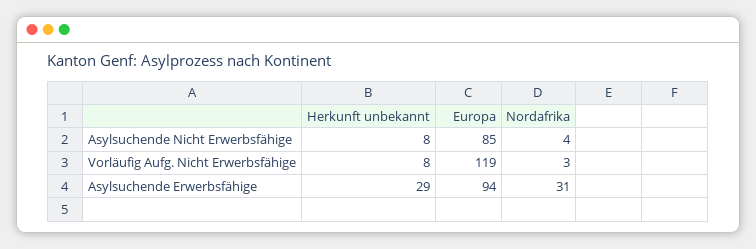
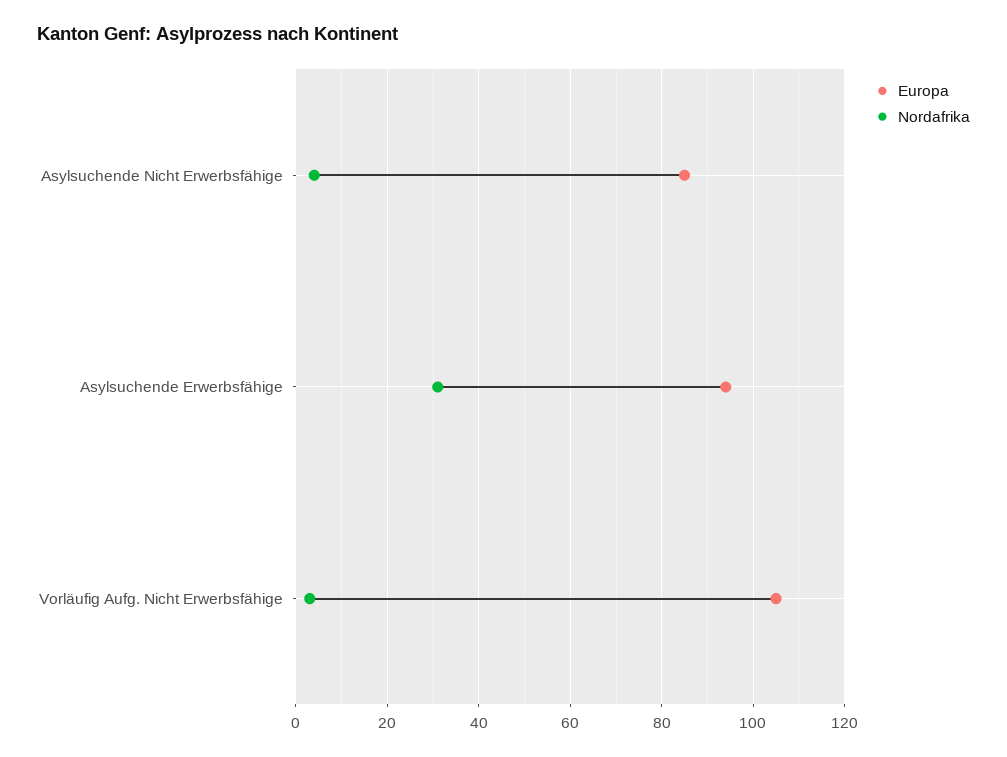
  {
-   "Herkunft unbekannt": {
-     "Asylsuchende Nicht Erwerbsfähige": 8,
-     "Vorläufig Aufg. Nicht Erwerbsfähige": 8,
-     "Asylsuchende Erwerbsfähige": 29
-   },
    "Europa": {
      "Asylsuchende Nicht Erwerbsfähige": 85,
-     "Vorläufig Aufg. Nicht Erwerbsfähige": 119,
+     "Vorläufig Aufg. Nicht Erwerbsfähige": 105,
      "Asylsuchende Erwerbsfähige": 94
    },
    "Nordafrika": {
      "Asylsuchende Nicht Erwerbsfähige": 4,
      "Vorläufig Aufg. Nicht Erwerbsfähige": 3,
      "Asylsuchende Erwerbsfähige": 31
    }
  }

